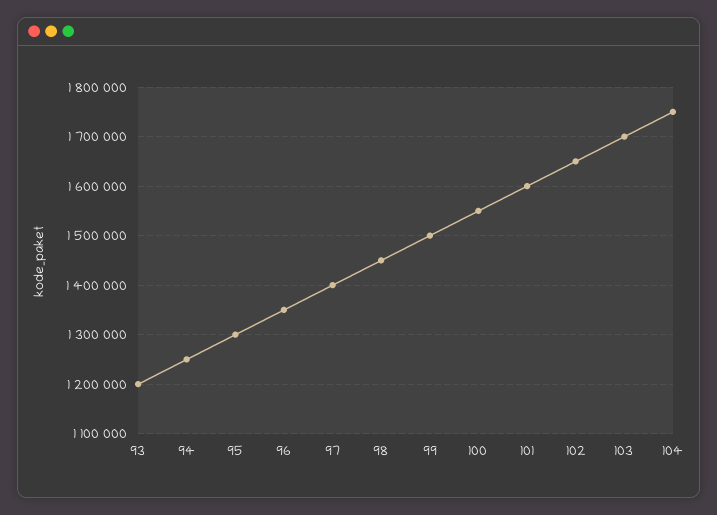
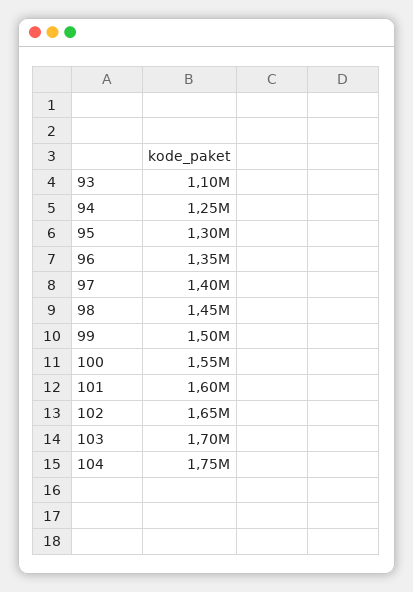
  {
-   "93": 1200000,
+   "93": 1100000,
    "94": 1250000,
    "95": 1300000,
    "96": 1350000,
    "97": 1400000,
    "98": 1450000,
    "99": 1500000,
    "100": 1550000,
    "101": 1600000,
    "102": 1650000,
    "103": 1700000,
    "104": 1750000
  }

